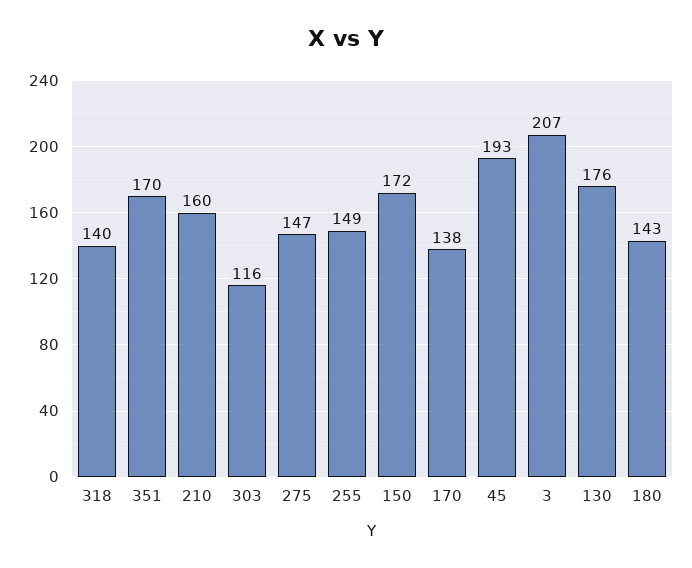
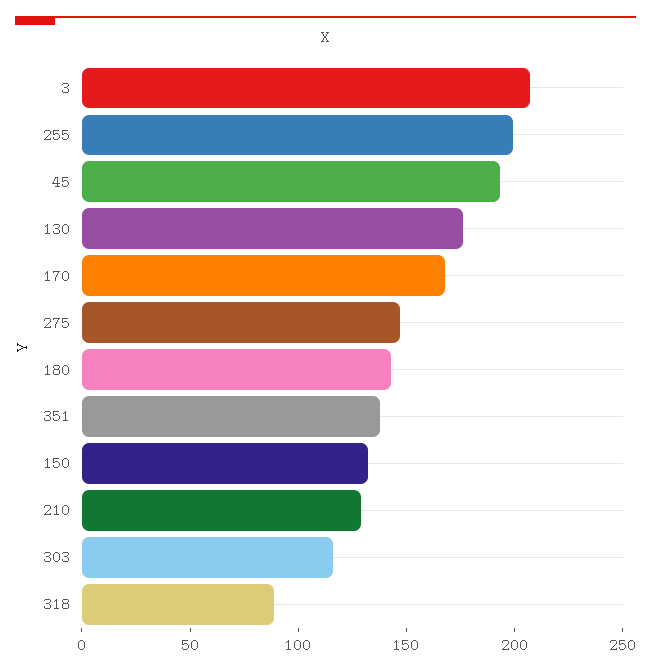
  {
-   "318": 140,
+   "318": 90,
-   "351": 170,
+   "351": 140,
-   "210": 160,
+   "210": 130,
    "303": 116,
    "275": 147,
-   "255": 149,
+   "255": 200,
-   "150": 172,
+   "150": 130,
-   "170": 138,
+   "170": 170,
    "45": 193,
    "3": 207,
    "130": 176,
    "180": 143
  }

